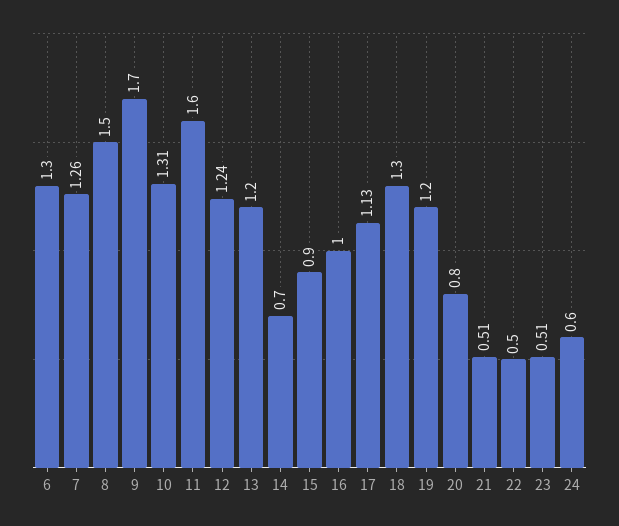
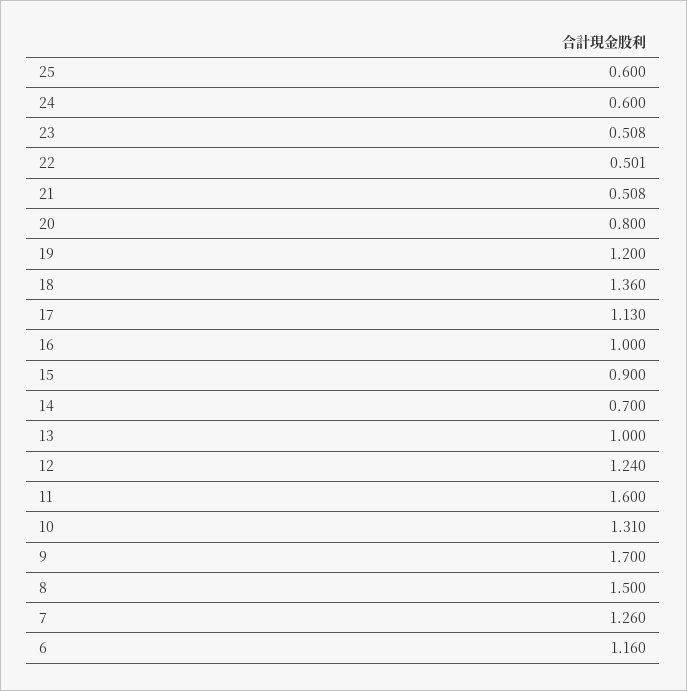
  {
-   "6": 1.3,
+   "6": 1.16,
    "7": 1.26,
    "8": 1.5,
    "9": 1.7,
    "10": 1.31,
    "11": 1.6,
    "12": 1.24,
-   "13": 1.2,
+   "13": 1,
    "14": 0.7,
    "15": 0.9,
    "16": 1,
    "17": 1.13,
-   "18": 1.3,
+   "18": 1.36,
    "19": 1.2,
    "20": 0.8,
    "21": 0.508,
    "22": 0.501,
    "23": 0.508,
-   "24": 0.6
+   "24": 0.6,
+   "25": 0.6
  }

